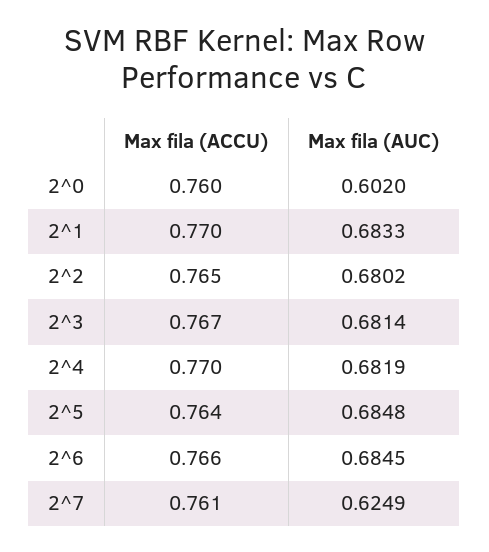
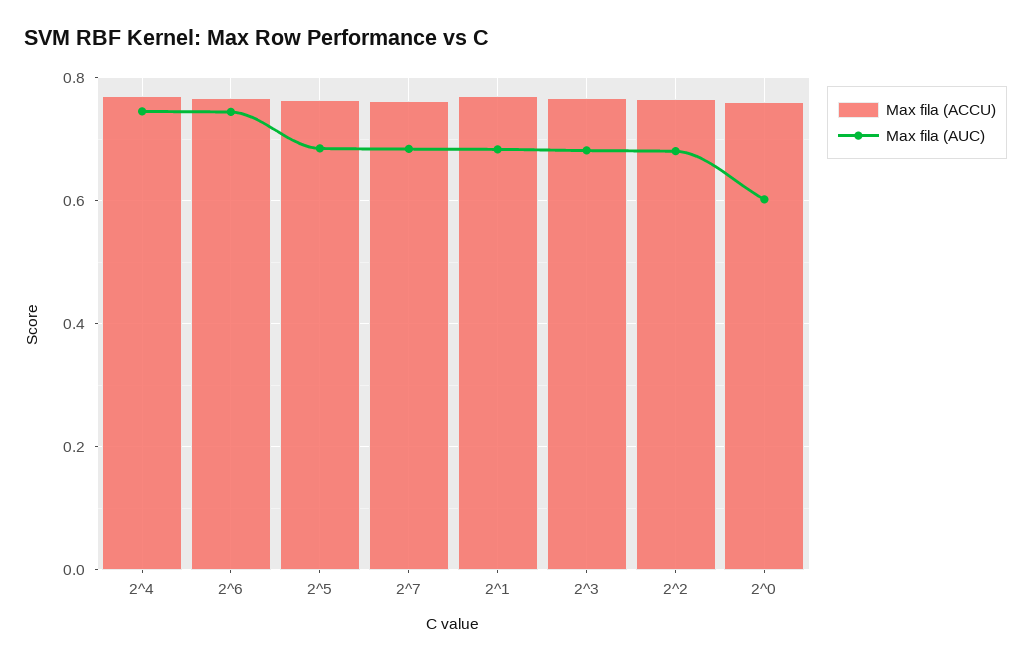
  {
    "Max fila (ACCU)": {
      "2^0": 0.76,
      "2^1": 0.77,
      "2^2": 0.765,
      "2^3": 0.767,
      "2^4": 0.77,
      "2^5": 0.764,
      "2^6": 0.766,
      "2^7": 0.761
    },
    "Max fila (AUC)": {
      "2^0": 0.602,
      "2^1": 0.6833,
      "2^2": 0.6802,
      "2^3": 0.6814,
-     "2^4": 0.6819,
+     "2^4": 0.74,
      "2^5": 0.6848,
-     "2^6": 0.6845,
+     "2^6": 0.74,
-     "2^7": 0.6249
+     "2^7": 0.68
    }
  }

